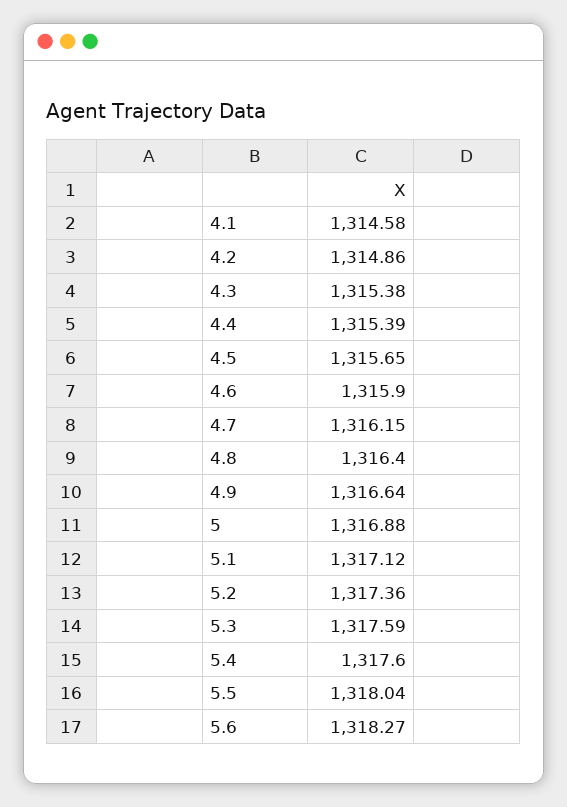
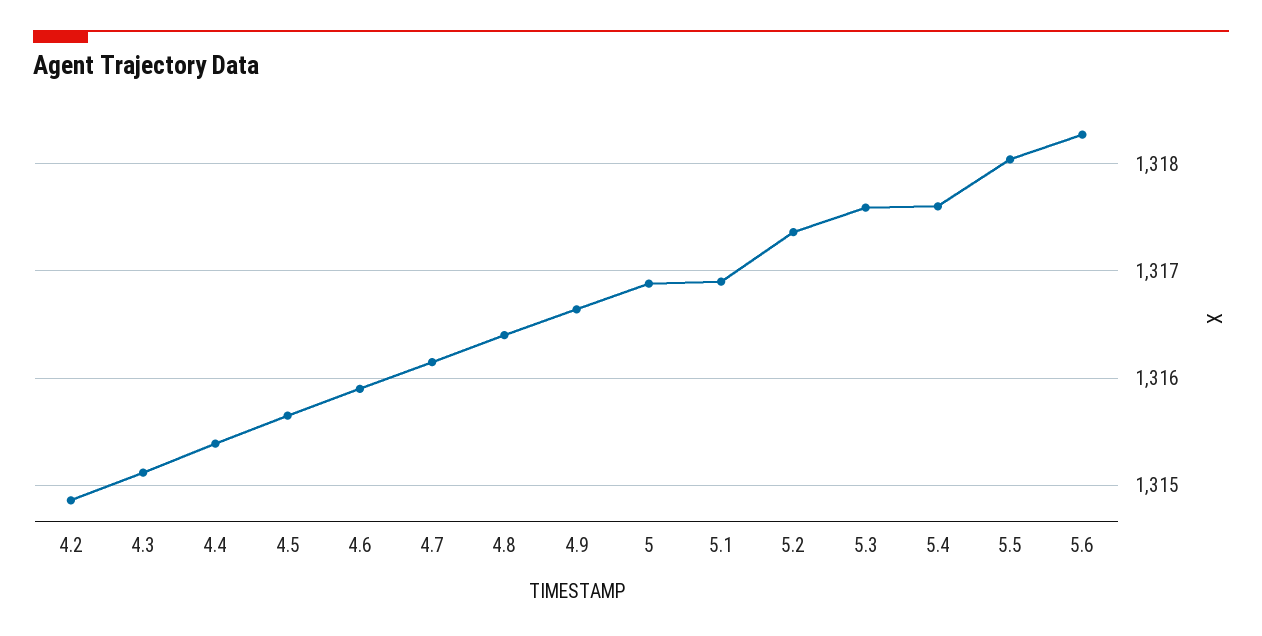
  {
-   "4.1": 1314.58,
    "4.2": 1314.86,
-   "4.3": 1315.38,
+   "4.3": 1315.1,
    "4.4": 1315.39,
    "4.5": 1315.65,
    "4.6": 1315.9,
    "4.7": 1316.15,
    "4.8": 1316.4,
    "4.9": 1316.64,
    "5": 1316.88,
-   "5.1": 1317.12,
+   "5.1": 1316.9,
    "5.2": 1317.36,
    "5.3": 1317.59,
    "5.4": 1317.6,
    "5.5": 1318.04,
    "5.6": 1318.27
  }

